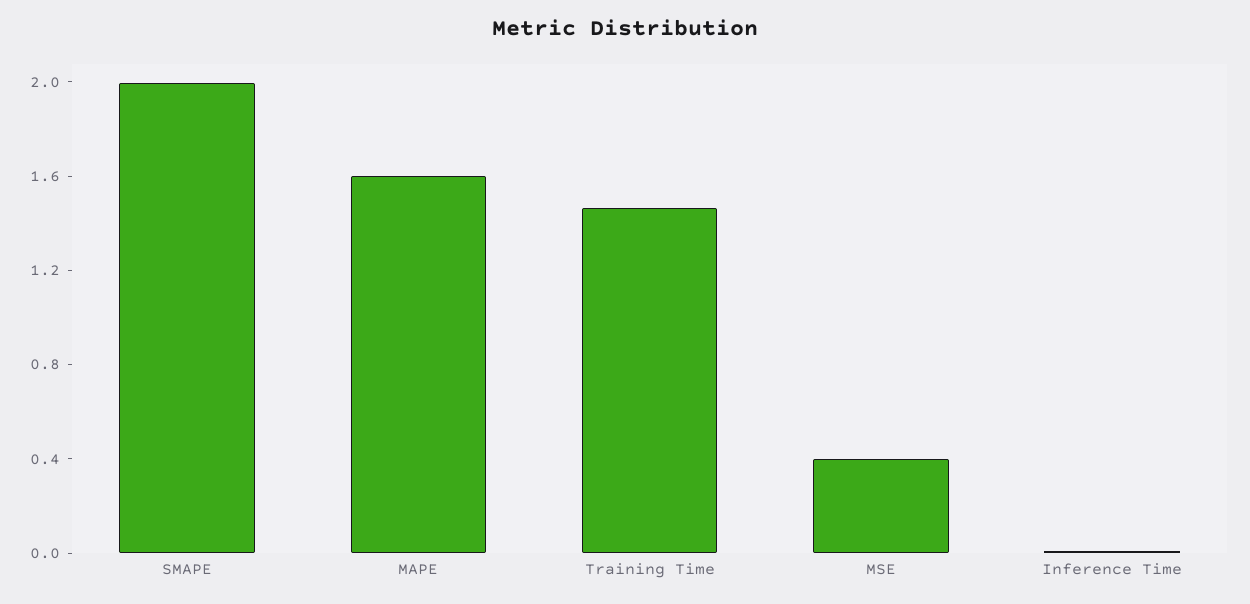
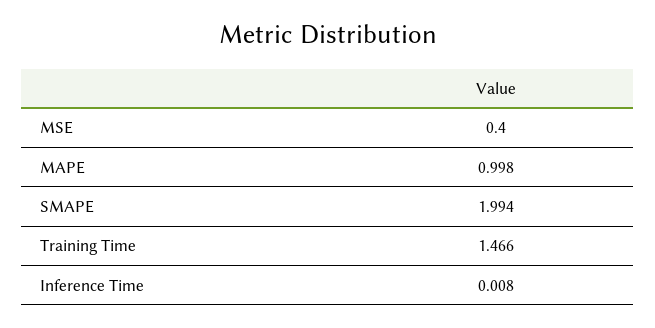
  {
    "SMAPE": 1.994,
-   "MAPE": 1.6,
+   "MAPE": 0.998,
    "Training Time": 1.466,
    "MSE": 0.4,
    "Inference Time": 0.008
  }

